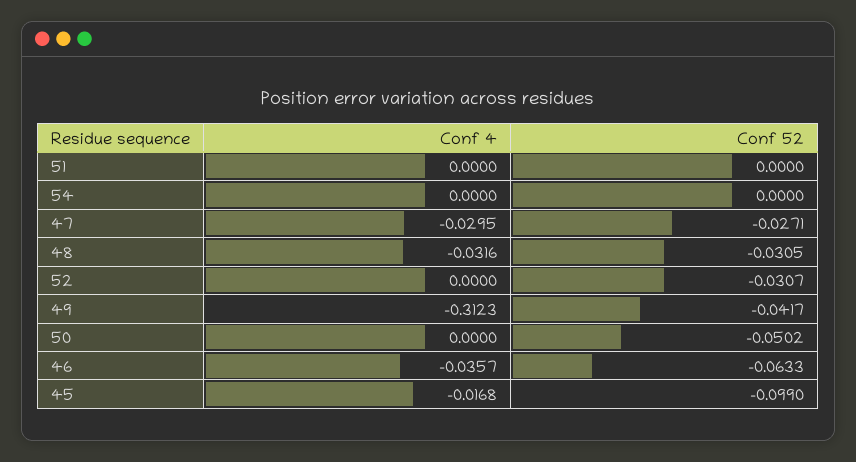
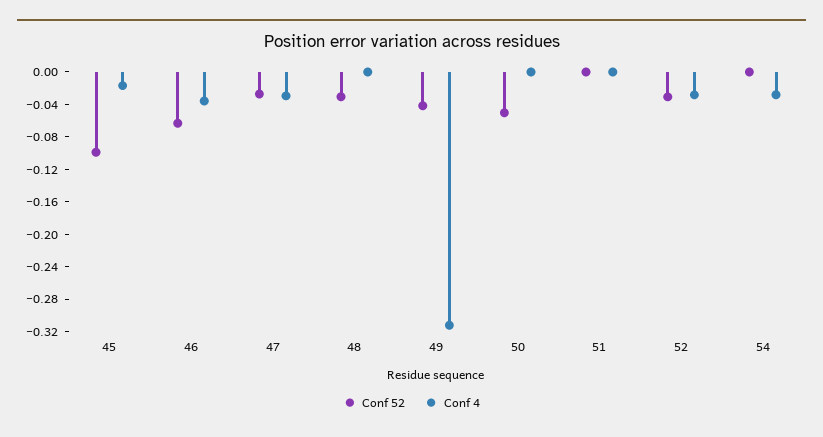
  {
    "Conf 4": {
      "51": 0,
-     "54": 0,
+     "54": -0.03,
      "47": -0.0295,
-     "48": -0.0316,
+     "48": 0,
-     "52": 0,
+     "52": -0.03,
      "49": -0.3123,
      "50": 0,
      "46": -0.0357,
      "45": -0.0168
    },
    "Conf 52": {
      "51": 0,
      "54": 0,
      "47": -0.0271,
      "48": -0.0305,
      "52": -0.0307,
      "49": -0.0417,
      "50": -0.0502,
      "46": -0.0633,
      "45": -0.099
    }
  }

